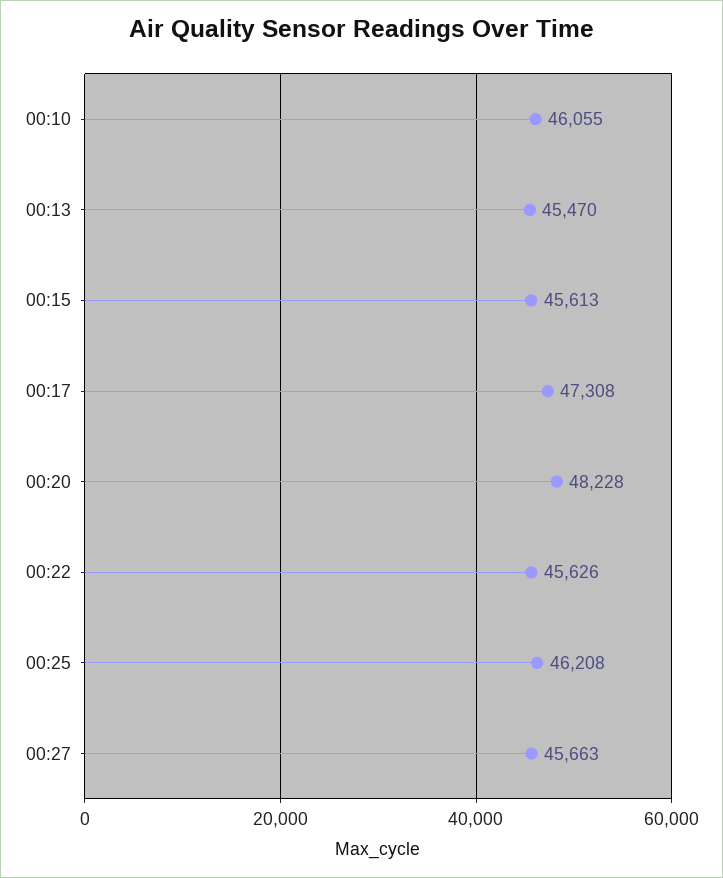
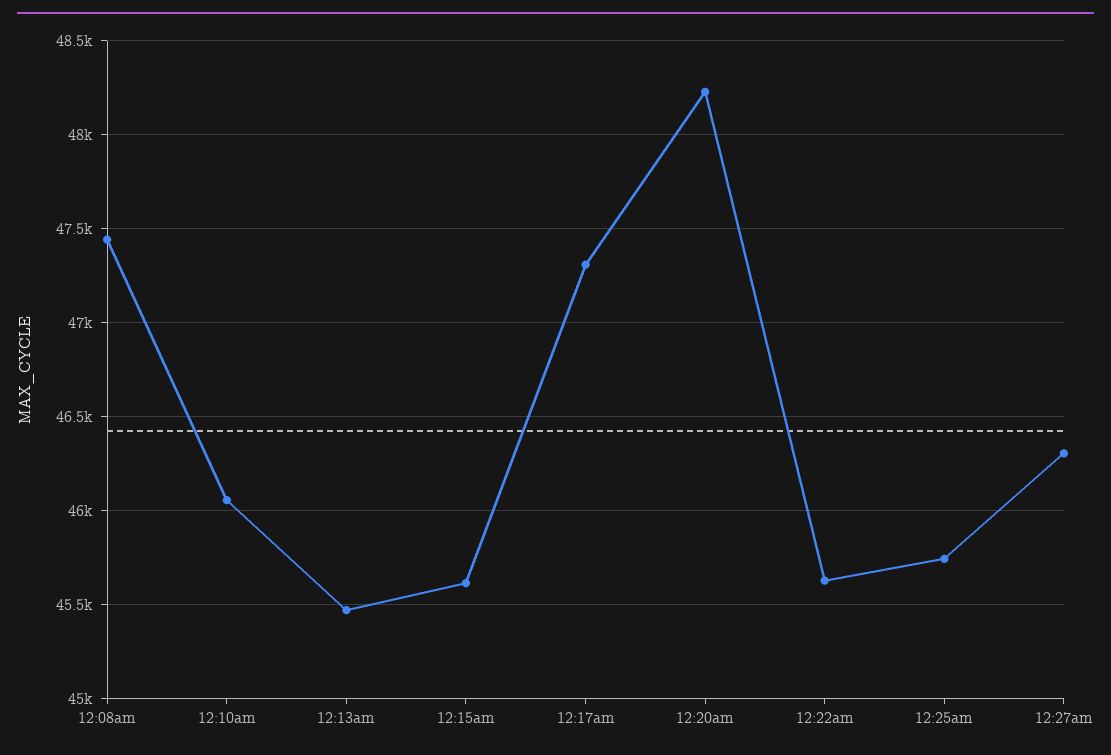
  {
    "00:10": 46055,
    "00:13": 45470,
    "00:15": 45613,
    "00:17": 47308,
    "00:20": 48228,
    "00:22": 45626,
-   "00:25": 46208,
+   "00:25": 45750,
-   "00:27": 45663
+   "00:27": 46300,
+   "12:08am": 47450
  }

